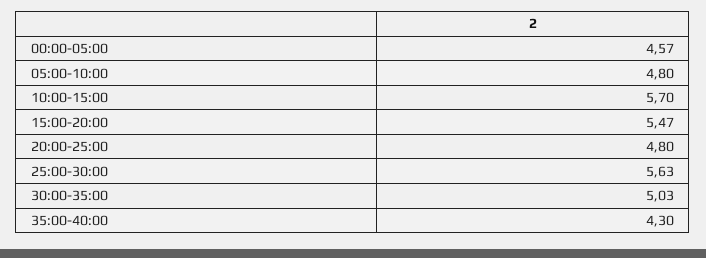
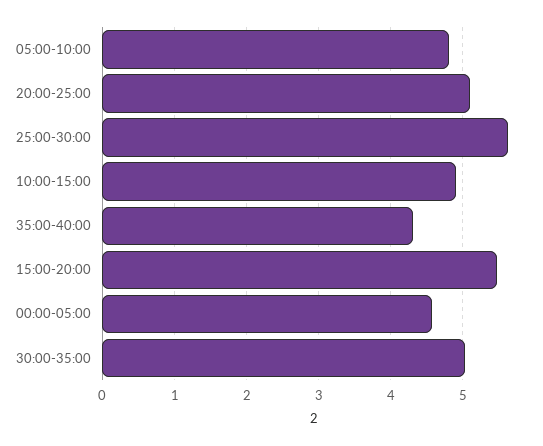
  {
    "00:00-05:00": 4.57,
    "05:00-10:00": 4.8,
-   "10:00-15:00": 5.7,
+   "10:00-15:00": 4.9,
    "15:00-20:00": 5.47,
-   "20:00-25:00": 4.8,
+   "20:00-25:00": 5.1,
    "25:00-30:00": 5.63,
    "30:00-35:00": 5.03,
    "35:00-40:00": 4.3
  }

